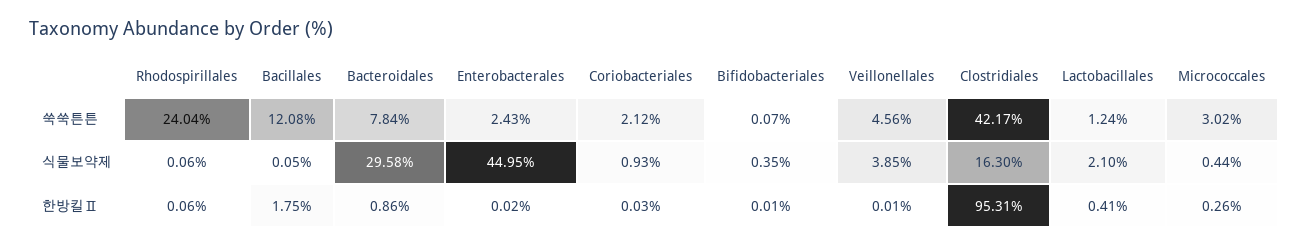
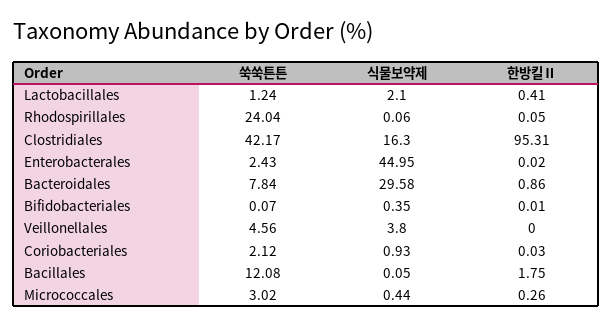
  {
    "Rhodospirillales": {
      "쑥쑥튼튼": 24.04,
      "식물보약제": 0.06,
-     "한방킬Ⅱ": 0.06
+     "한방킬Ⅱ": 0.05
    },
    "Bacillales": {
      "쑥쑥튼튼": 12.08,
      "식물보약제": 0.05,
      "한방킬Ⅱ": 1.75
    },
    "Bacteroidales": {
      "쑥쑥튼튼": 7.84,
      "식물보약제": 29.58,
      "한방킬Ⅱ": 0.86
    },
    "Enterobacterales": {
      "쑥쑥튼튼": 2.43,
      "식물보약제": 44.95,
      "한방킬Ⅱ": 0.02
    },
    "Coriobacteriales": {
      "쑥쑥튼튼": 2.12,
      "식물보약제": 0.93,
      "한방킬Ⅱ": 0.03
    },
    "Bifidobacteriales": {
      "쑥쑥튼튼": 0.07,
      "식물보약제": 0.35,
      "한방킬Ⅱ": 0.01
    },
    "Veillonellales": {
      "쑥쑥튼튼": 4.56,
-     "식물보약제": 3.85,
+     "식물보약제": 3.8,
-     "한방킬Ⅱ": 0.01
+     "한방킬Ⅱ": 0
    },
    "Clostridiales": {
      "쑥쑥튼튼": 42.17,
      "식물보약제": 16.3,
      "한방킬Ⅱ": 95.31
    },
    "Lactobacillales": {
      "쑥쑥튼튼": 1.24,
      "식물보약제": 2.1,
      "한방킬Ⅱ": 0.41
    },
    "Micrococcales": {
      "쑥쑥튼튼": 3.02,
      "식물보약제": 0.44,
      "한방킬Ⅱ": 0.26
    }
  }

